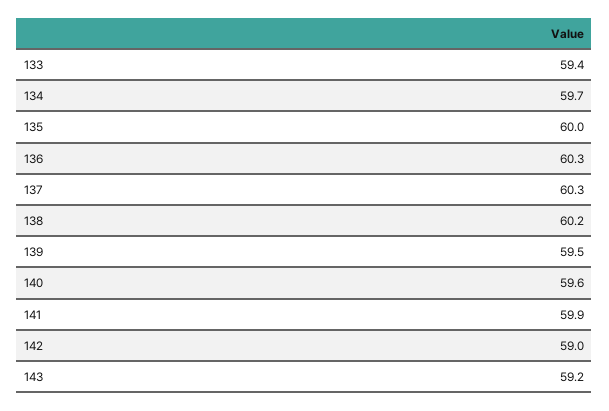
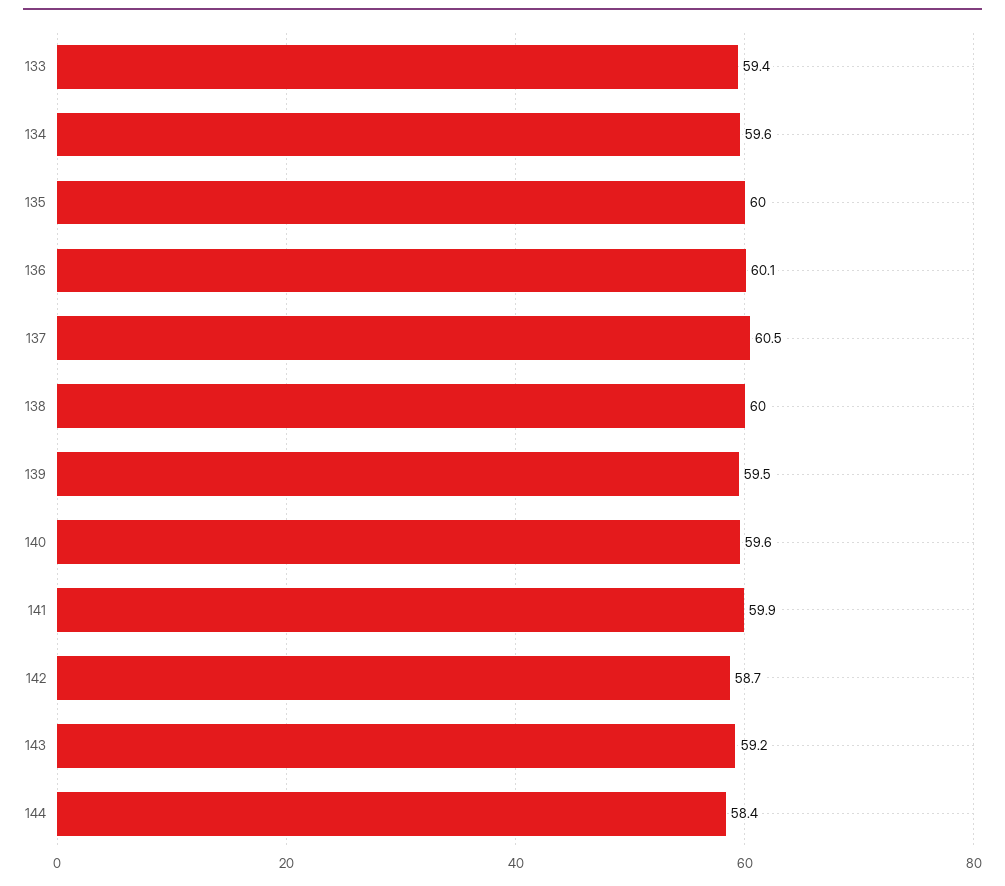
  {
    "133": 59.4,
-   "134": 59.7,
+   "134": 59.6,
    "135": 60,
-   "136": 60.3,
+   "136": 60.1,
-   "137": 60.3,
+   "137": 60.5,
-   "138": 60.2,
+   "138": 60,
    "139": 59.5,
    "140": 59.6,
    "141": 59.9,
-   "142": 59,
+   "142": 58.7,
-   "143": 59.2
+   "143": 59.2,
+   "144": 58.4
  }

